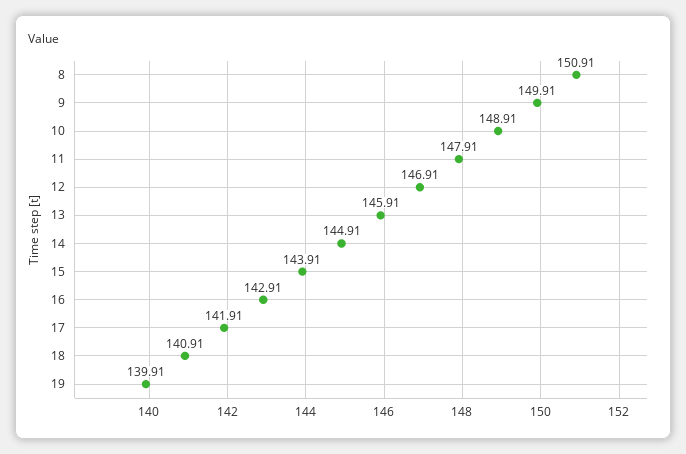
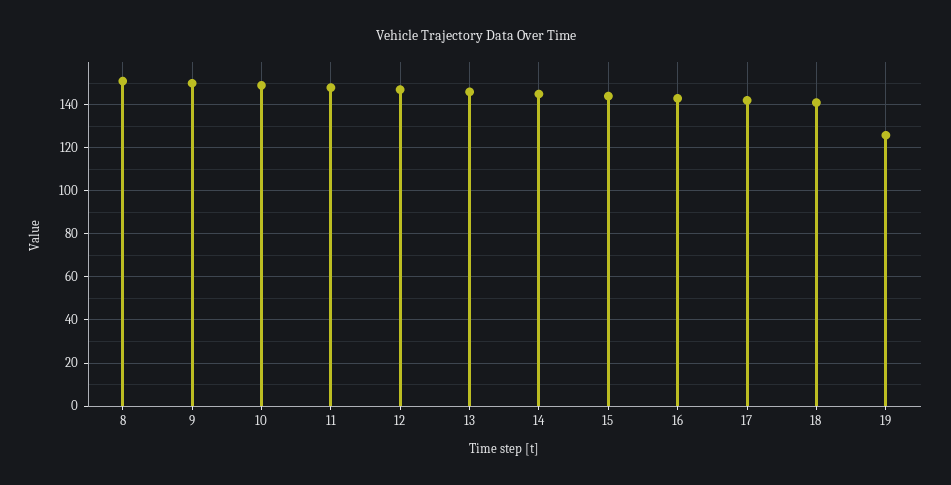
  {
    "8": 150.91,
    "9": 149.91,
    "10": 148.91,
    "11": 147.91,
    "12": 146.91,
    "13": 145.91,
    "14": 144.91,
    "15": 143.91,
    "16": 142.91,
    "17": 141.91,
    "18": 140.91,
-   "19": 139.91
+   "19": 125
  }

